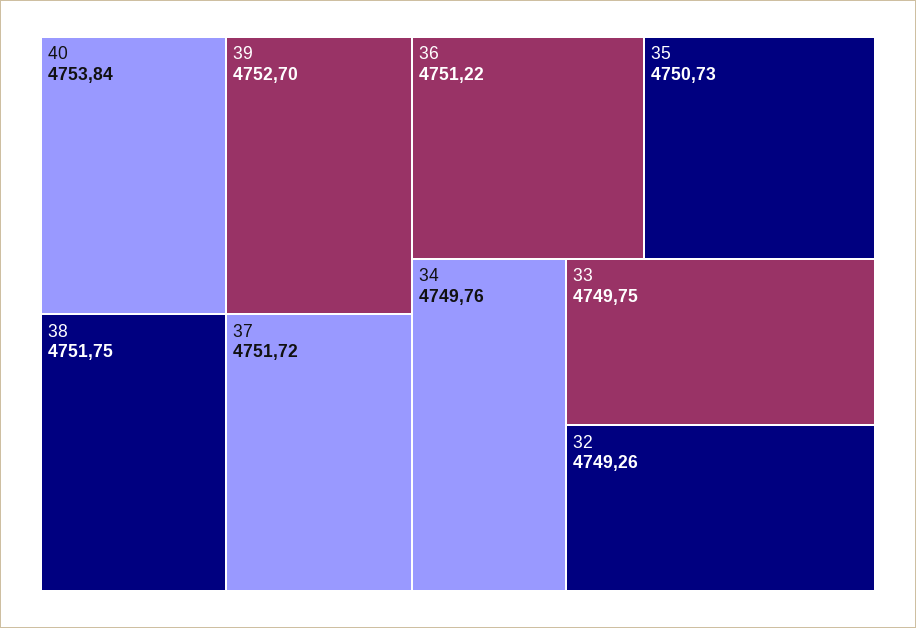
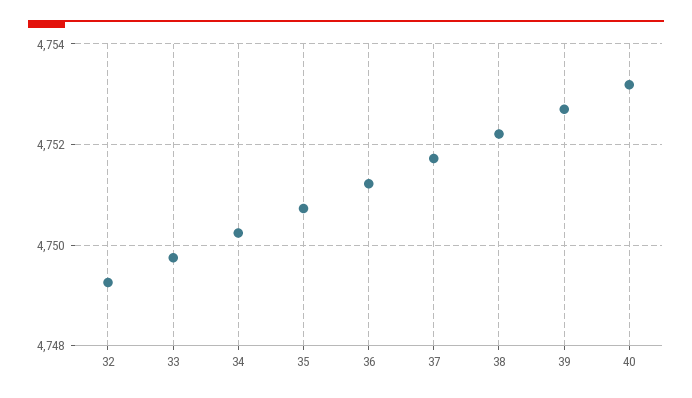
  {
-   "40": 4753.84,
+   "40": 4753.2,
    "39": 4752.7,
-   "38": 4751.75,
+   "38": 4752.2,
    "37": 4751.72,
    "36": 4751.22,
    "35": 4750.73,
-   "34": 4749.76,
+   "34": 4750.2,
    "33": 4749.75,
    "32": 4749.26
  }

